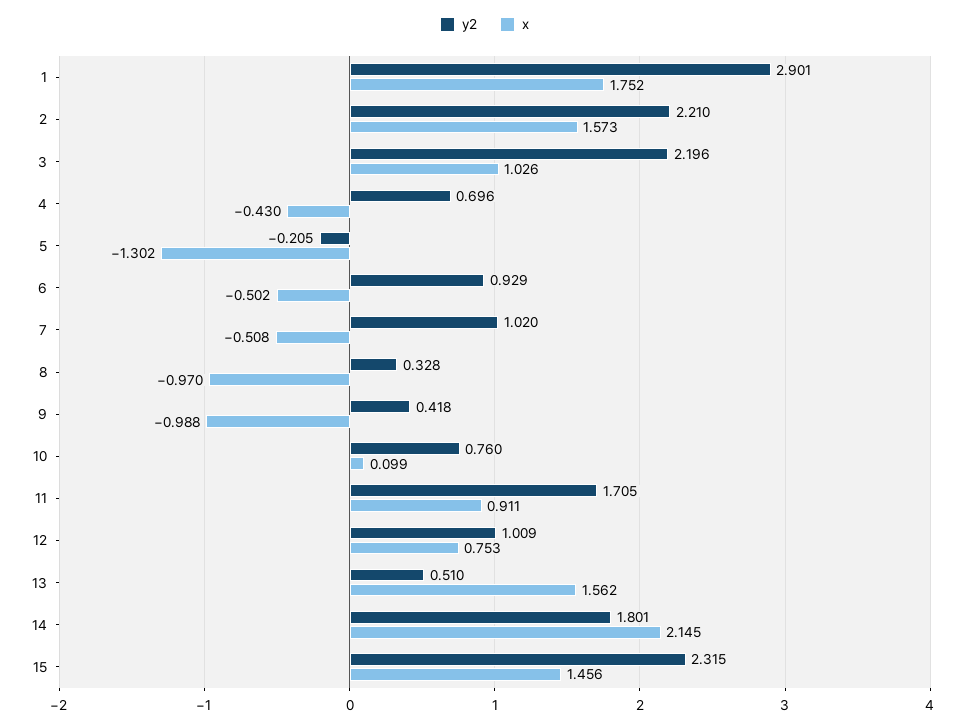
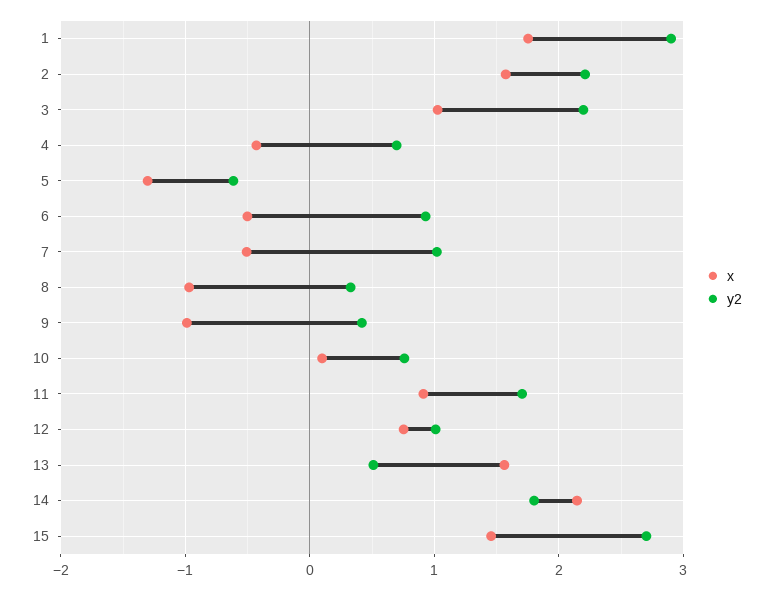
  {
    "y2": {
      "1": 2.901,
      "2": 2.21,
      "3": 2.196,
      "4": 0.696,
-     "5": -0.205,
+     "5": -0.6,
      "6": 0.929,
      "7": 1.02,
      "8": 0.328,
      "9": 0.418,
      "10": 0.76,
      "11": 1.705,
      "12": 1.009,
      "13": 0.51,
      "14": 1.801,
-     "15": 2.315
+     "15": 2.7
    },
    "x": {
      "1": 1.752,
      "2": 1.573,
      "3": 1.026,
      "4": -0.43,
      "5": -1.302,
      "6": -0.502,
      "7": -0.508,
      "8": -0.97,
      "9": -0.988,
      "10": 0.099,
      "11": 0.911,
      "12": 0.753,
      "13": 1.562,
      "14": 2.145,
      "15": 1.456
    }
  }

